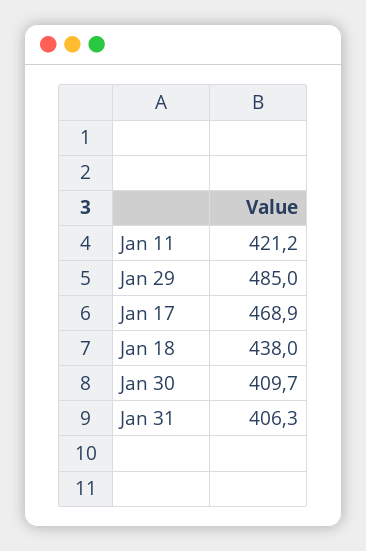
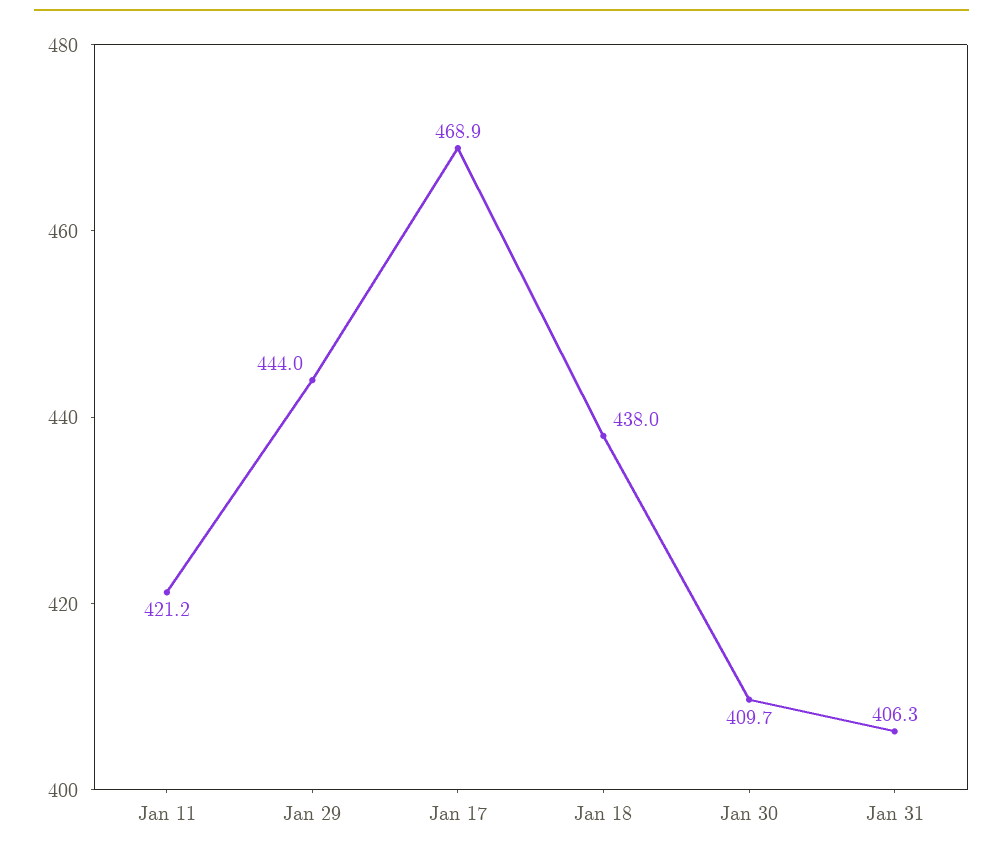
  {
    "Jan 11": 421.2,
-   "Jan 29": 485,
+   "Jan 29": 444,
    "Jan 17": 468.9,
    "Jan 18": 438,
    "Jan 30": 409.7,
    "Jan 31": 406.3
  }

